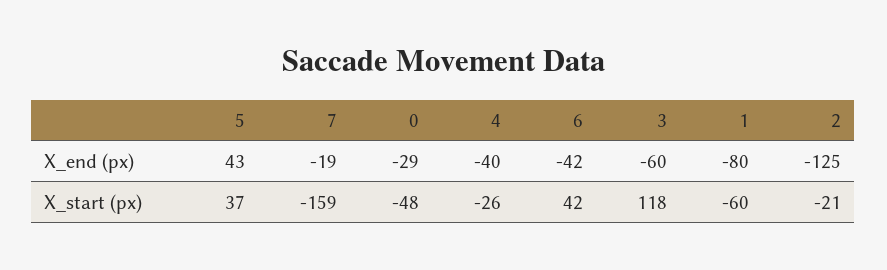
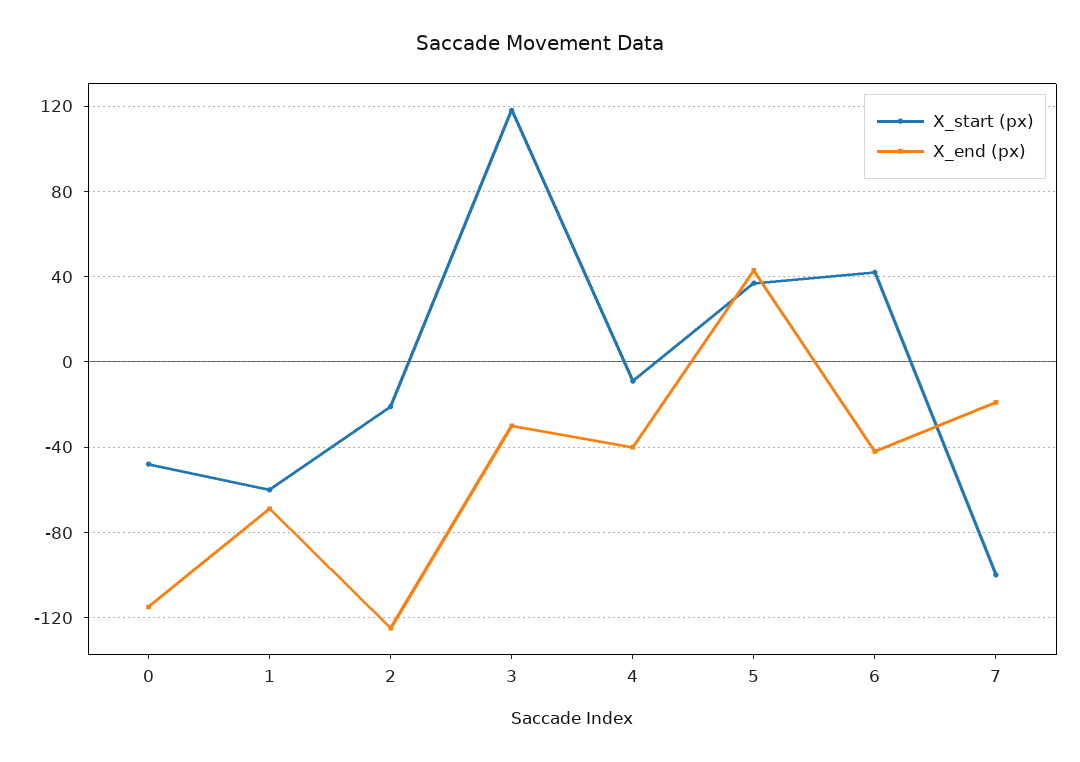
  {
    "X_end (px)": {
      "5": 43,
      "7": -19,
-     "0": -29,
+     "0": -115,
      "4": -40,
      "6": -42,
-     "3": -60,
+     "3": -30,
-     "1": -80,
+     "1": -70,
      "2": -125
    },
    "X_start (px)": {
      "5": 37,
-     "7": -159,
+     "7": -100,
      "0": -48,
-     "4": -26,
+     "4": -10,
      "6": 42,
      "3": 118,
      "1": -60,
      "2": -21
    }
  }

